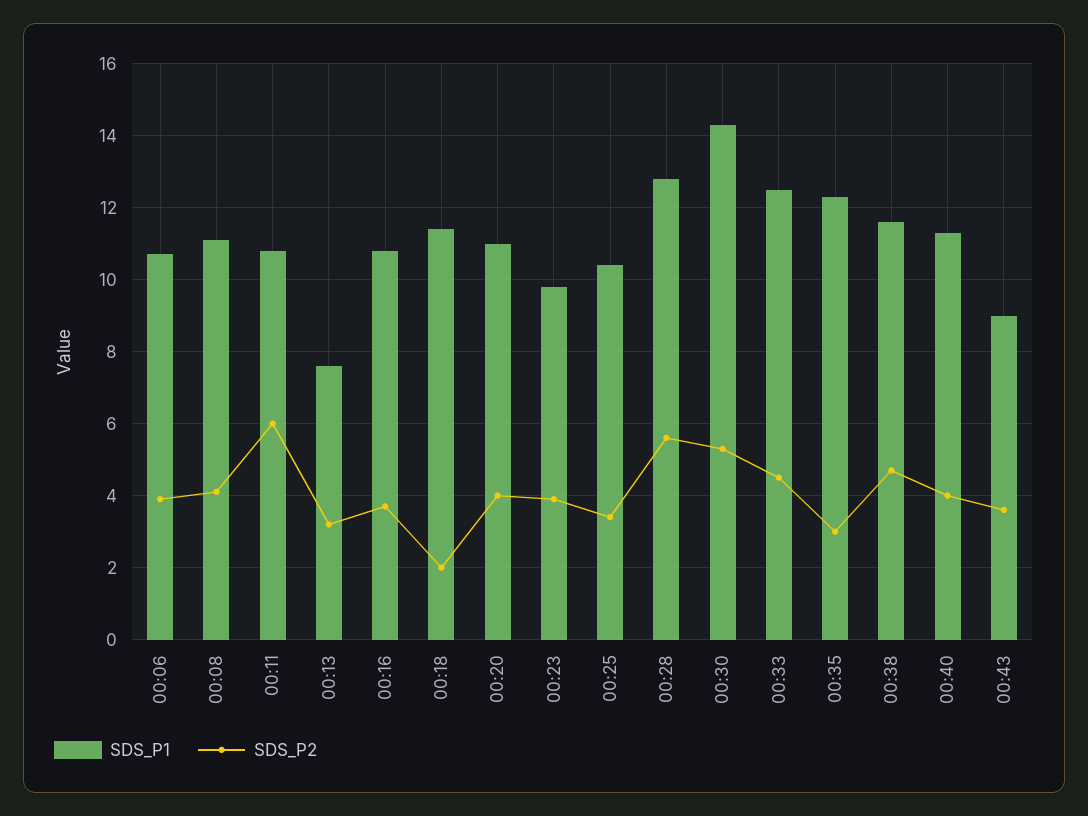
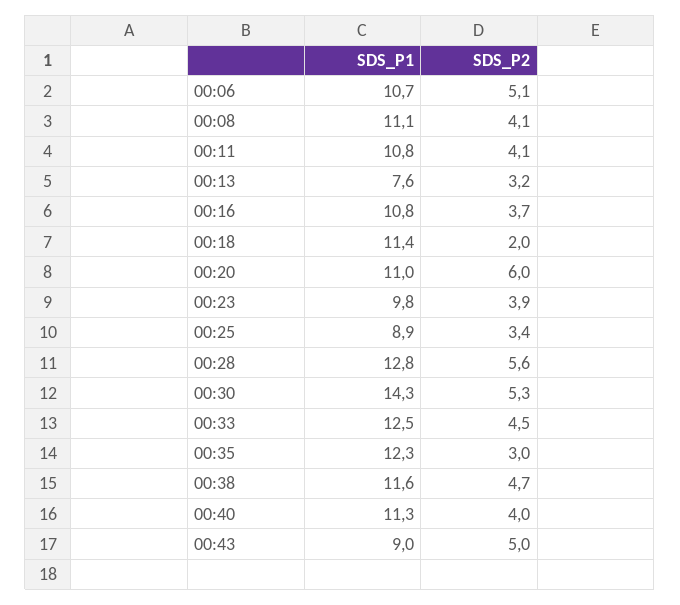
  {
    "SDS_P1": {
      "00:06": 10.7,
      "00:08": 11.1,
      "00:11": 10.8,
      "00:13": 7.6,
      "00:16": 10.8,
      "00:18": 11.4,
      "00:20": 11,
      "00:23": 9.8,
-     "00:25": 10.5,
+     "00:25": 8.9,
      "00:28": 12.8,
      "00:30": 14.3,
      "00:33": 12.5,
      "00:35": 12.3,
      "00:38": 11.6,
      "00:40": 11.3,
      "00:43": 9
    },
    "SDS_P2": {
-     "00:06": 4,
+     "00:06": 5.1,
      "00:08": 4.1,
-     "00:11": 6,
+     "00:11": 4.1,
      "00:13": 3.2,
      "00:16": 3.7,
      "00:18": 2,
-     "00:20": 4,
+     "00:20": 6,
      "00:23": 3.9,
      "00:25": 3.4,
      "00:28": 5.6,
      "00:30": 5.3,
      "00:33": 4.5,
      "00:35": 3,
      "00:38": 4.7,
      "00:40": 4,
-     "00:43": 3.5
+     "00:43": 5
    }
  }

